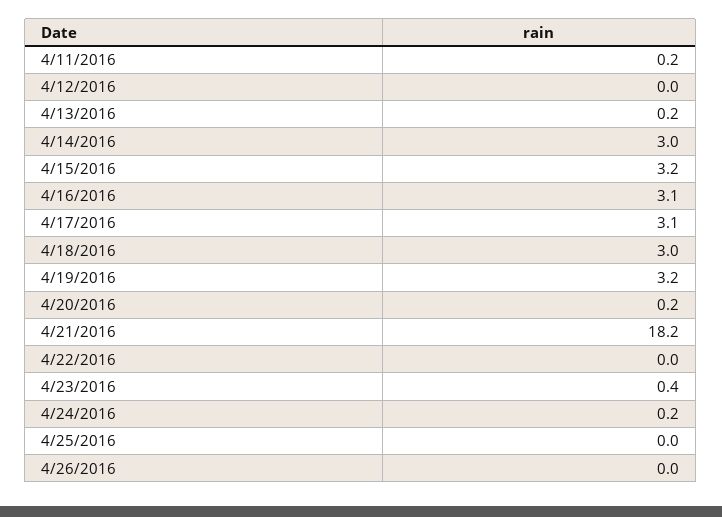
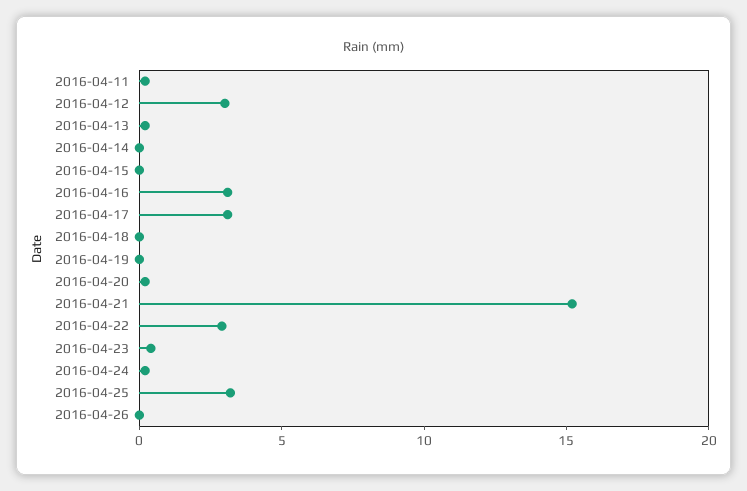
  {
    "4/11/2016": 0.2,
-   "4/12/2016": 0,
+   "4/12/2016": 3,
    "4/13/2016": 0.2,
-   "4/14/2016": 3,
+   "4/14/2016": 0,
-   "4/15/2016": 3.2,
+   "4/15/2016": 0,
    "4/16/2016": 3.1,
    "4/17/2016": 3.1,
-   "4/18/2016": 3,
+   "4/18/2016": 0,
-   "4/19/2016": 3.2,
+   "4/19/2016": 0,
    "4/20/2016": 0.2,
-   "4/21/2016": 18.2,
+   "4/21/2016": 15,
-   "4/22/2016": 0,
+   "4/22/2016": 3,
    "4/23/2016": 0.4,
    "4/24/2016": 0.2,
-   "4/25/2016": 0,
+   "4/25/2016": 3,
    "4/26/2016": 0
  }

